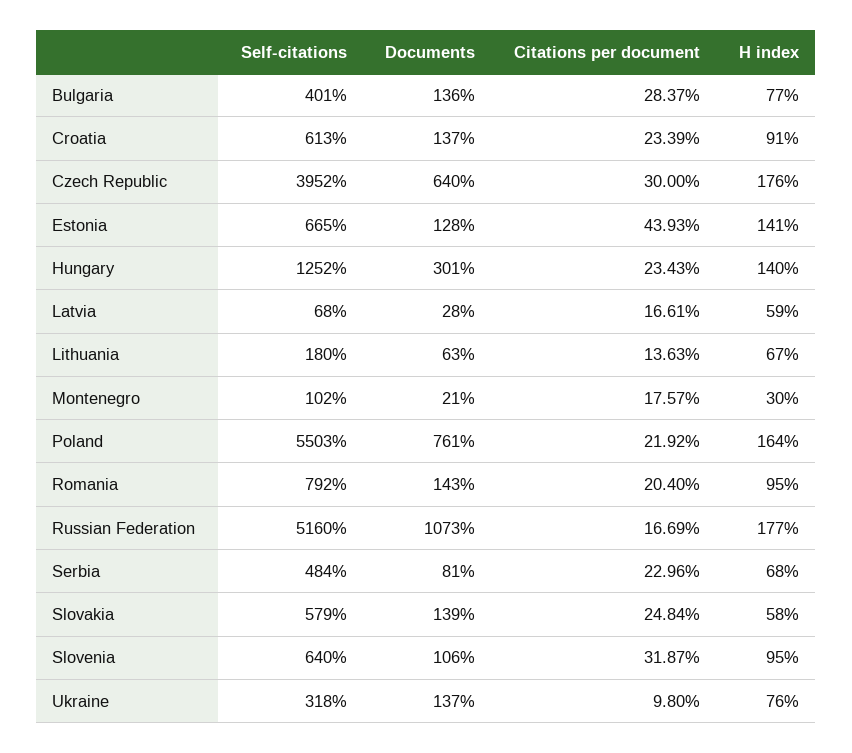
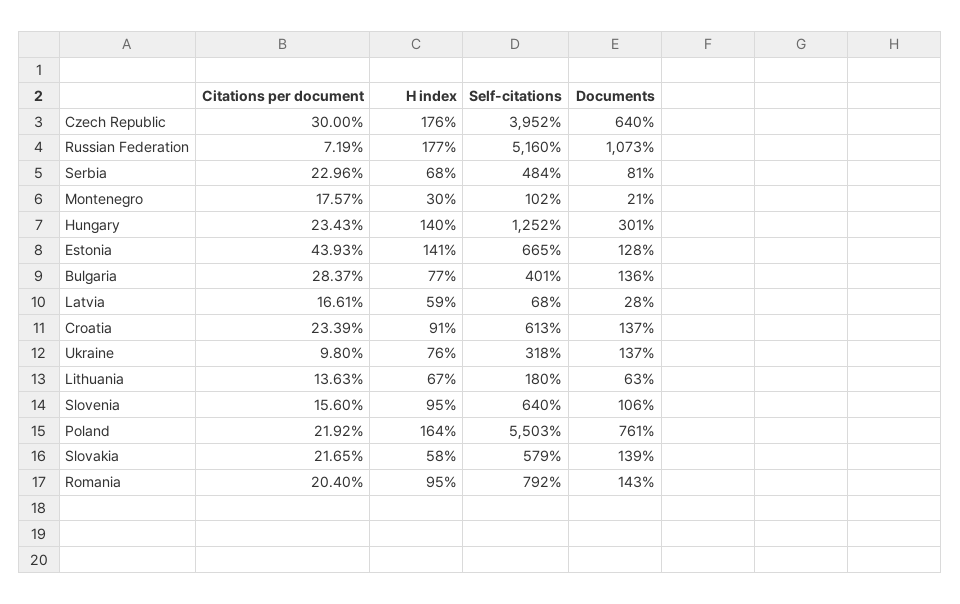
  {
    "Self-citations": {
      "Bulgaria": 401,
      "Croatia": 613,
      "Czech Republic": 3952,
      "Estonia": 665,
      "Hungary": 1252,
      "Latvia": 68,
      "Lithuania": 180,
      "Montenegro": 102,
      "Poland": 5503,
      "Romania": 792,
      "Russian Federation": 5160,
      "Serbia": 484,
      "Slovakia": 579,
      "Slovenia": 640,
      "Ukraine": 318
    },
    "Documents": {
      "Bulgaria": 136,
      "Croatia": 137,
      "Czech Republic": 640,
      "Estonia": 128,
      "Hungary": 301,
      "Latvia": 28,
      "Lithuania": 63,
      "Montenegro": 21,
      "Poland": 761,
      "Romania": 143,
      "Russian Federation": 1073,
      "Serbia": 81,
      "Slovakia": 139,
      "Slovenia": 106,
      "Ukraine": 137
    },
    "Citations per document": {
      "Bulgaria": 28.37,
      "Croatia": 23.39,
      "Czech Republic": 30,
      "Estonia": 43.93,
      "Hungary": 23.43,
      "Latvia": 16.61,
      "Lithuania": 13.63,
      "Montenegro": 17.57,
      "Poland": 21.92,
      "Romania": 20.4,
-     "Russian Federation": 16.69,
+     "Russian Federation": 7.19,
      "Serbia": 22.96,
-     "Slovakia": 24.84,
+     "Slovakia": 21.65,
-     "Slovenia": 31.87,
+     "Slovenia": 15.6,
      "Ukraine": 9.8
    },
    "H index": {
      "Bulgaria": 77,
      "Croatia": 91,
      "Czech Republic": 176,
      "Estonia": 141,
      "Hungary": 140,
      "Latvia": 59,
      "Lithuania": 67,
      "Montenegro": 30,
      "Poland": 164,
      "Romania": 95,
      "Russian Federation": 177,
      "Serbia": 68,
      "Slovakia": 58,
      "Slovenia": 95,
      "Ukraine": 76
    }
  }

